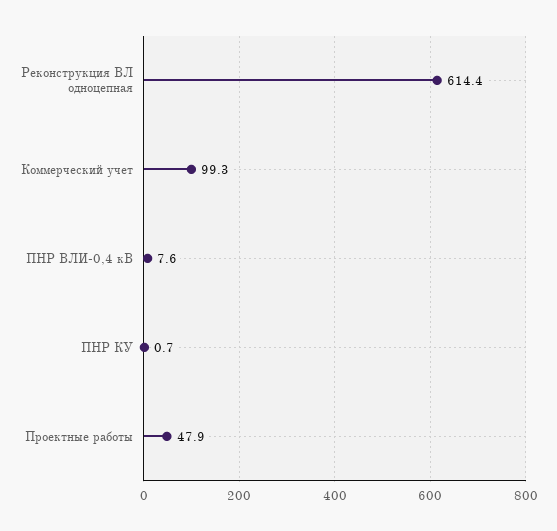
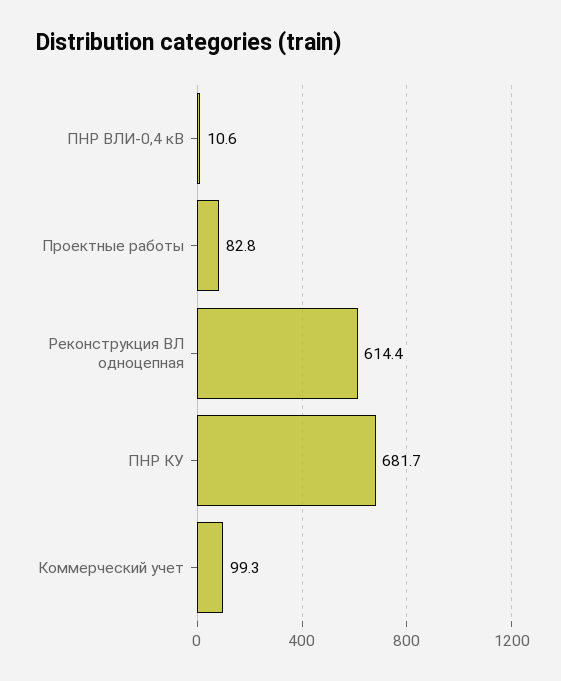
  {
    "Реконструкция ВЛ одноцепная": 614.4,
    "Коммерческий учет": 99.3,
-   "ПНР ВЛИ-0,4 кВ": 7.6,
+   "ПНР ВЛИ-0,4 кВ": 10.6,
-   "ПНР КУ": 0.7,
+   "ПНР КУ": 681.7,
-   "Проектные работы": 47.9
+   "Проектные работы": 82.8
  }

